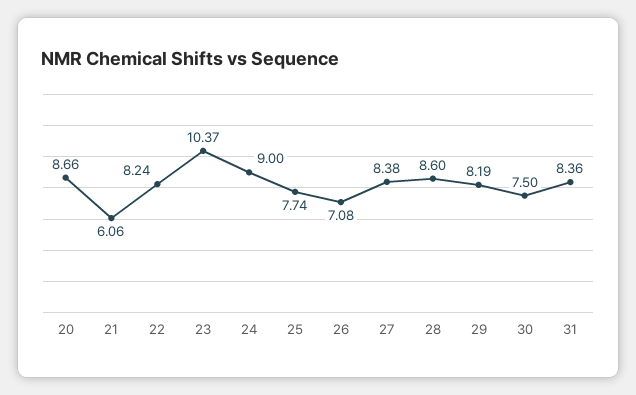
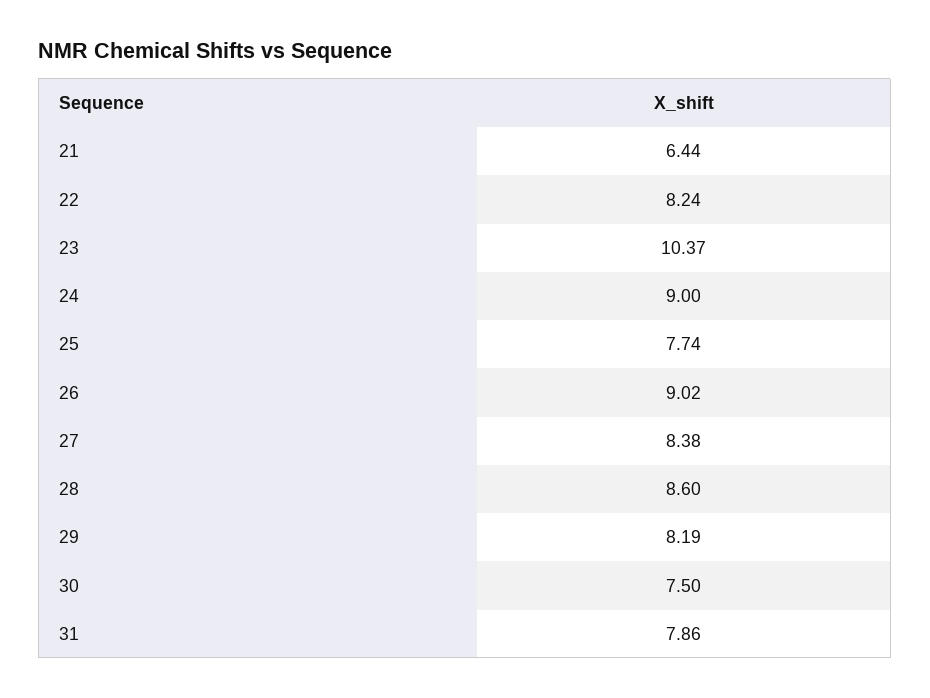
  {
-   "20": 8.66,
-   "21": 6.06,
+   "21": 6.44,
    "22": 8.24,
    "23": 10.37,
    "24": 9,
    "25": 7.74,
-   "26": 7.08,
+   "26": 9.02,
    "27": 8.38,
    "28": 8.6,
    "29": 8.19,
    "30": 7.5,
-   "31": 8.36
+   "31": 7.86
  }

